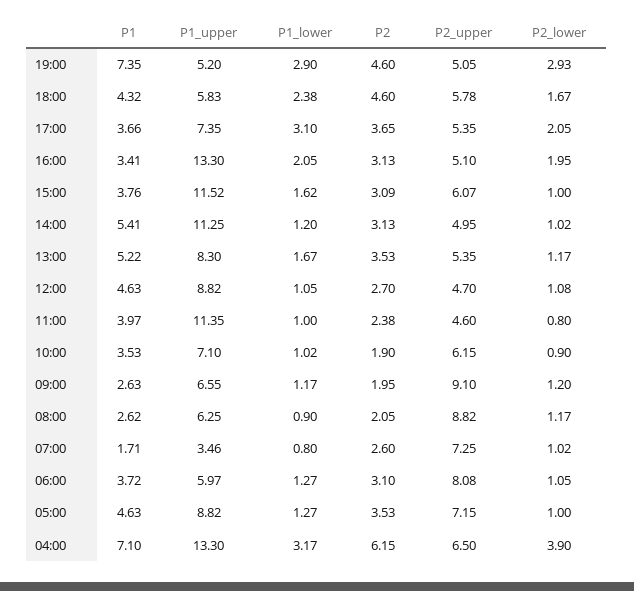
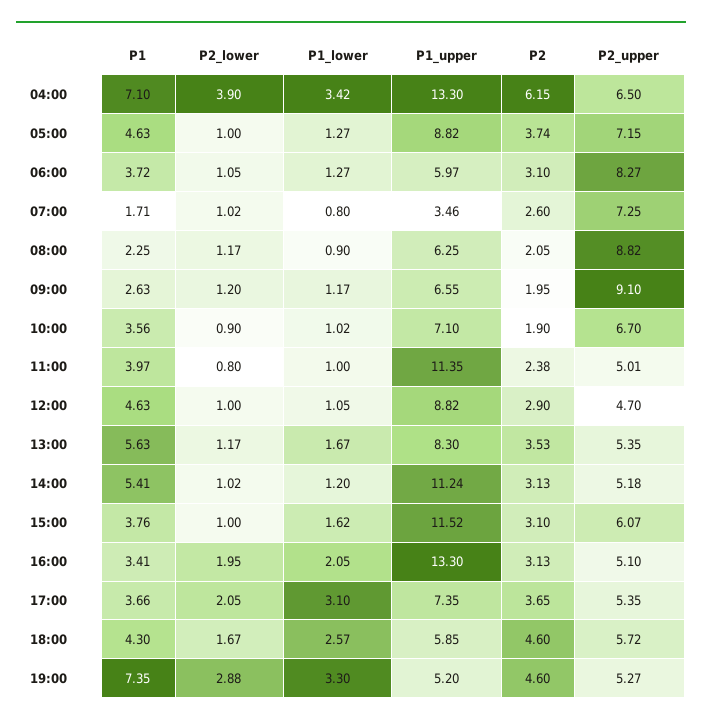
  {
    "P1": {
      "19:00": 7.35,
-     "18:00": 4.32,
+     "18:00": 4.3,
      "17:00": 3.66,
      "16:00": 3.41,
      "15:00": 3.76,
      "14:00": 5.41,
-     "13:00": 5.22,
+     "13:00": 5.63,
      "12:00": 4.63,
      "11:00": 3.97,
-     "10:00": 3.53,
+     "10:00": 3.56,
      "09:00": 2.63,
-     "08:00": 2.62,
+     "08:00": 2.25,
      "07:00": 1.71,
      "06:00": 3.72,
      "05:00": 4.63,
      "04:00": 7.1
    },
    "P1_upper": {
      "19:00": 5.2,
-     "18:00": 5.83,
+     "18:00": 5.85,
      "17:00": 7.35,
      "16:00": 13.3,
      "15:00": 11.52,
-     "14:00": 11.25,
+     "14:00": 11.24,
      "13:00": 8.3,
      "12:00": 8.82,
      "11:00": 11.35,
      "10:00": 7.1,
      "09:00": 6.55,
      "08:00": 6.25,
      "07:00": 3.46,
      "06:00": 5.97,
      "05:00": 8.82,
      "04:00": 13.3
    },
    "P1_lower": {
-     "19:00": 2.9,
+     "19:00": 3.3,
-     "18:00": 2.38,
+     "18:00": 2.57,
      "17:00": 3.1,
      "16:00": 2.05,
      "15:00": 1.62,
      "14:00": 1.2,
      "13:00": 1.67,
      "12:00": 1.05,
      "11:00": 1,
      "10:00": 1.02,
      "09:00": 1.17,
      "08:00": 0.9,
      "07:00": 0.8,
      "06:00": 1.27,
      "05:00": 1.27,
-     "04:00": 3.17
+     "04:00": 3.42
    },
    "P2": {
      "19:00": 4.6,
      "18:00": 4.6,
      "17:00": 3.65,
      "16:00": 3.13,
-     "15:00": 3.09,
+     "15:00": 3.1,
      "14:00": 3.13,
      "13:00": 3.53,
-     "12:00": 2.7,
+     "12:00": 2.9,
      "11:00": 2.38,
      "10:00": 1.9,
      "09:00": 1.95,
      "08:00": 2.05,
      "07:00": 2.6,
      "06:00": 3.1,
-     "05:00": 3.53,
+     "05:00": 3.74,
      "04:00": 6.15
    },
    "P2_upper": {
-     "19:00": 5.05,
+     "19:00": 5.27,
-     "18:00": 5.78,
+     "18:00": 5.72,
      "17:00": 5.35,
      "16:00": 5.1,
      "15:00": 6.07,
-     "14:00": 4.95,
+     "14:00": 5.18,
      "13:00": 5.35,
      "12:00": 4.7,
-     "11:00": 4.6,
+     "11:00": 5.01,
-     "10:00": 6.15,
+     "10:00": 6.7,
      "09:00": 9.1,
      "08:00": 8.82,
      "07:00": 7.25,
-     "06:00": 8.08,
+     "06:00": 8.27,
      "05:00": 7.15,
      "04:00": 6.5
    },
    "P2_lower": {
-     "19:00": 2.93,
+     "19:00": 2.88,
      "18:00": 1.67,
      "17:00": 2.05,
      "16:00": 1.95,
      "15:00": 1,
      "14:00": 1.02,
      "13:00": 1.17,
-     "12:00": 1.08,
+     "12:00": 1,
      "11:00": 0.8,
      "10:00": 0.9,
      "09:00": 1.2,
      "08:00": 1.17,
      "07:00": 1.02,
      "06:00": 1.05,
      "05:00": 1,
      "04:00": 3.9
    }
  }

